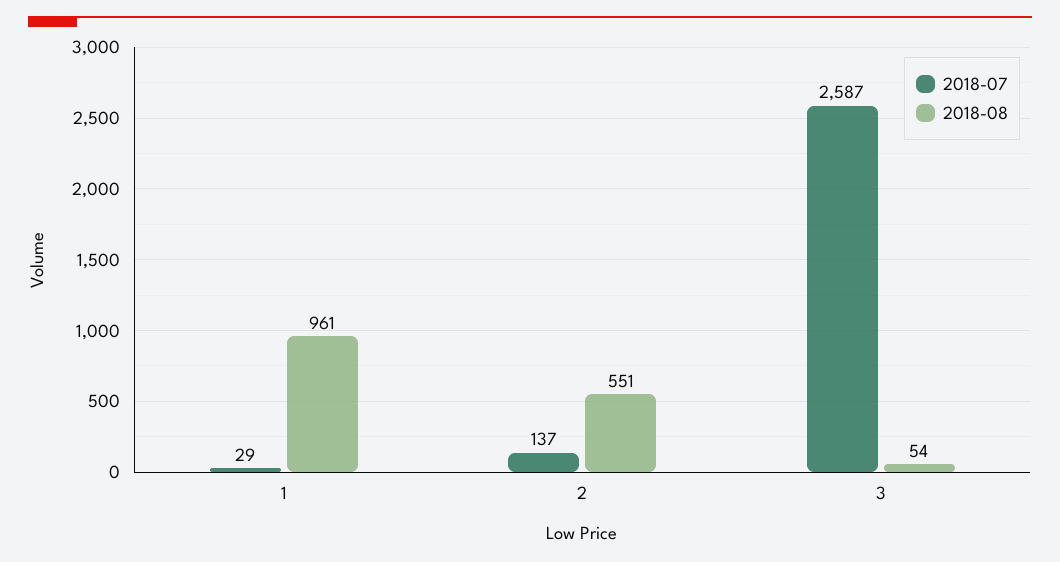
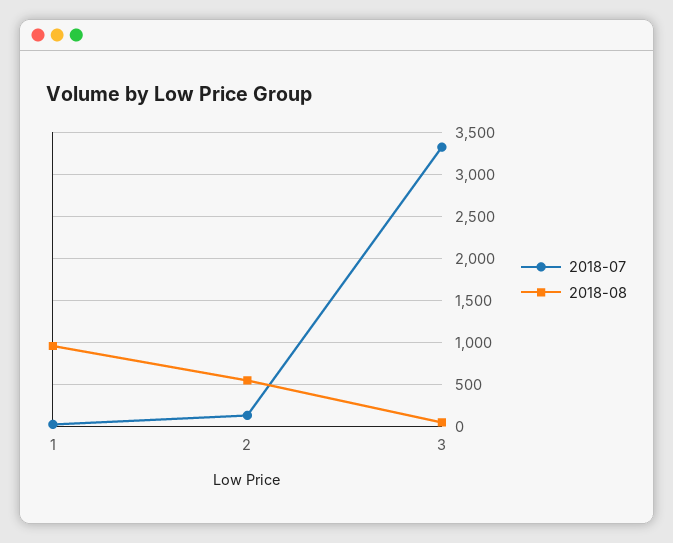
  {
    "2018-07": {
      "1": 29,
      "2": 137,
-     "3": 2587
+     "3": 3300
    },
    "2018-08": {
      "1": 961,
      "2": 551,
      "3": 54
    }
  }

